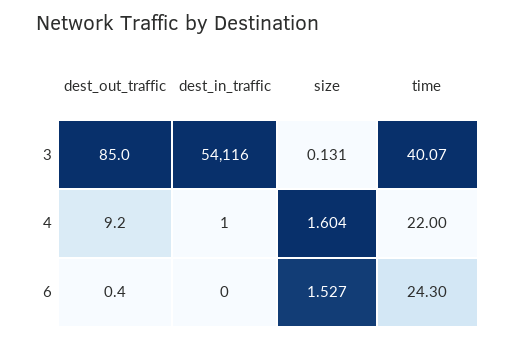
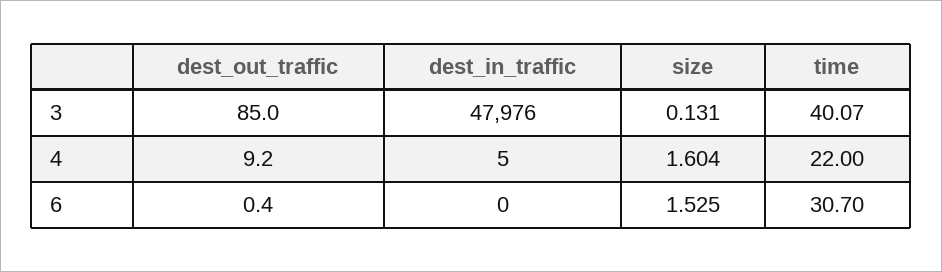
  {
    "dest_out_traffic": {
      "3": 85,
      "4": 9.2,
      "6": 0.4
    },
    "dest_in_traffic": {
-     "3": 54116,
+     "3": 47976,
-     "4": 1,
+     "4": 5,
      "6": 0
    },
    "size": {
      "3": 0.131,
      "4": 1.604,
-     "6": 1.527
+     "6": 1.525
    },
    "time": {
      "3": 40.07,
      "4": 22,
-     "6": 24.3
+     "6": 30.7
    }
  }

